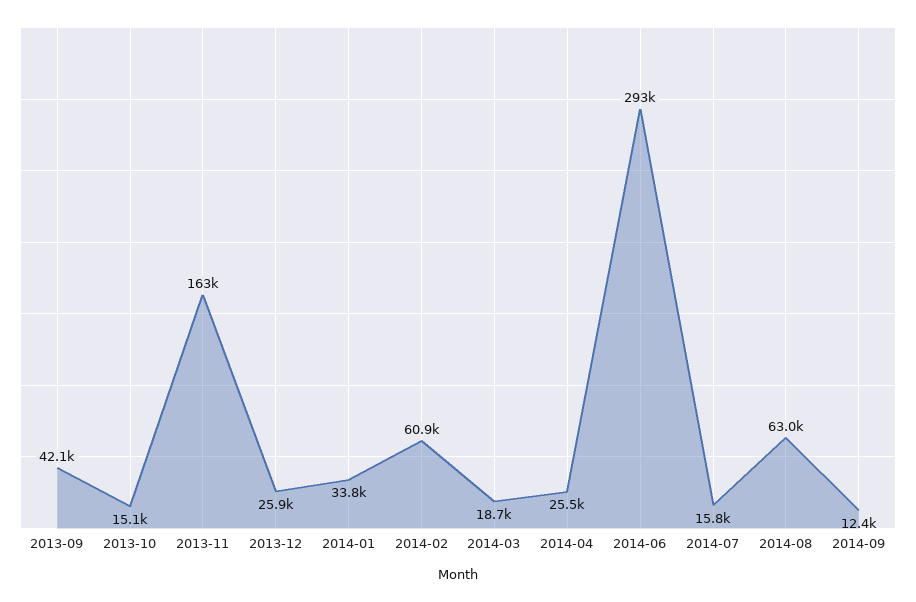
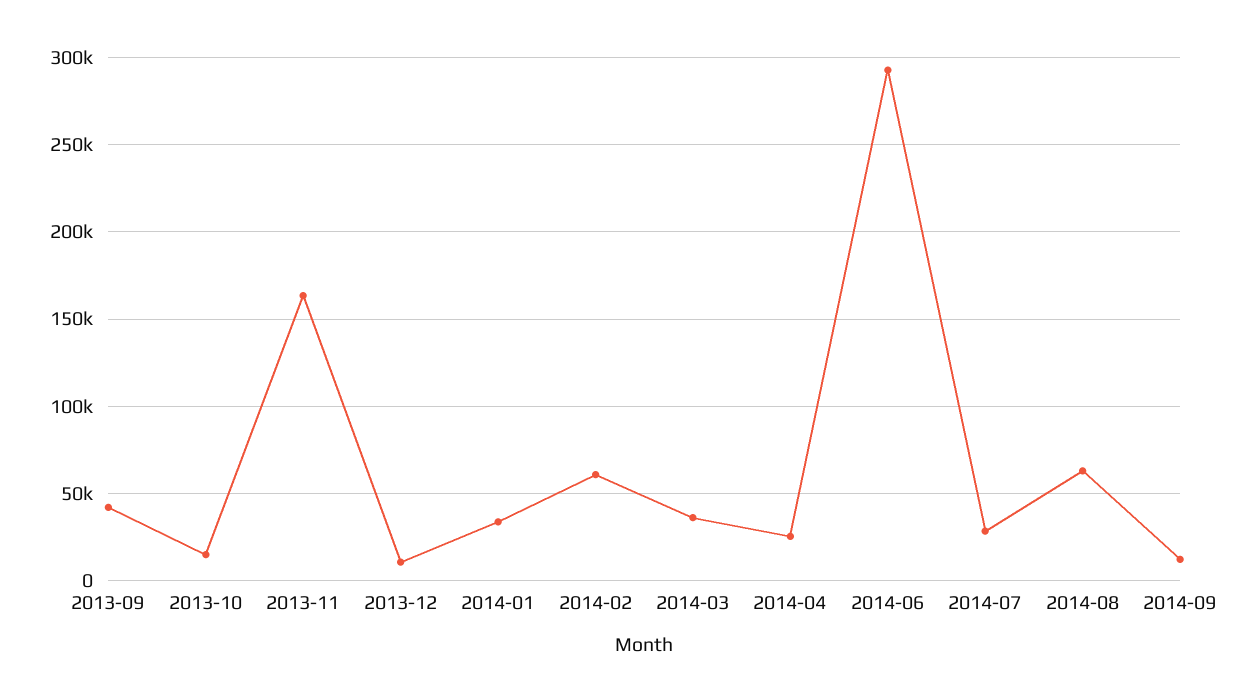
  {
    "2013-09": 42100,
    "2013-10": 15100,
    "2013-11": 163000,
-   "2013-12": 25900,
+   "2013-12": 10000,
    "2014-01": 33800,
    "2014-02": 60900,
-   "2014-03": 18700,
+   "2014-03": 35000,
    "2014-04": 25500,
    "2014-06": 293000,
-   "2014-07": 15800,
+   "2014-07": 30000,
    "2014-08": 63000,
    "2014-09": 12400
  }

